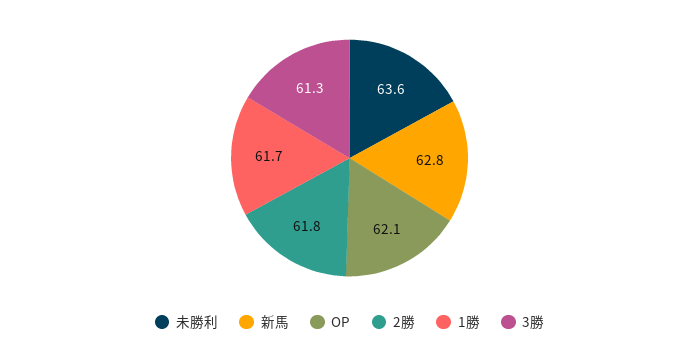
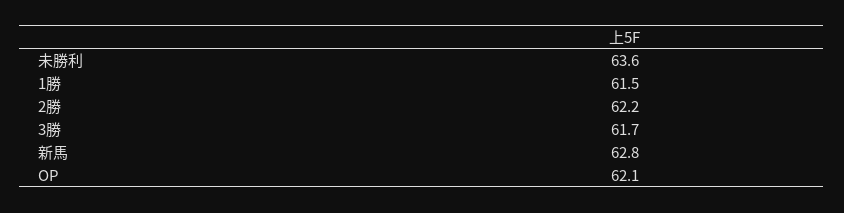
  {
    "未勝利": 63.6,
    "新馬": 62.8,
    "OP": 62.1,
-   "2勝": 61.8,
+   "2勝": 62.2,
-   "1勝": 61.7,
+   "1勝": 61.5,
-   "3勝": 61.3
+   "3勝": 61.7
  }

